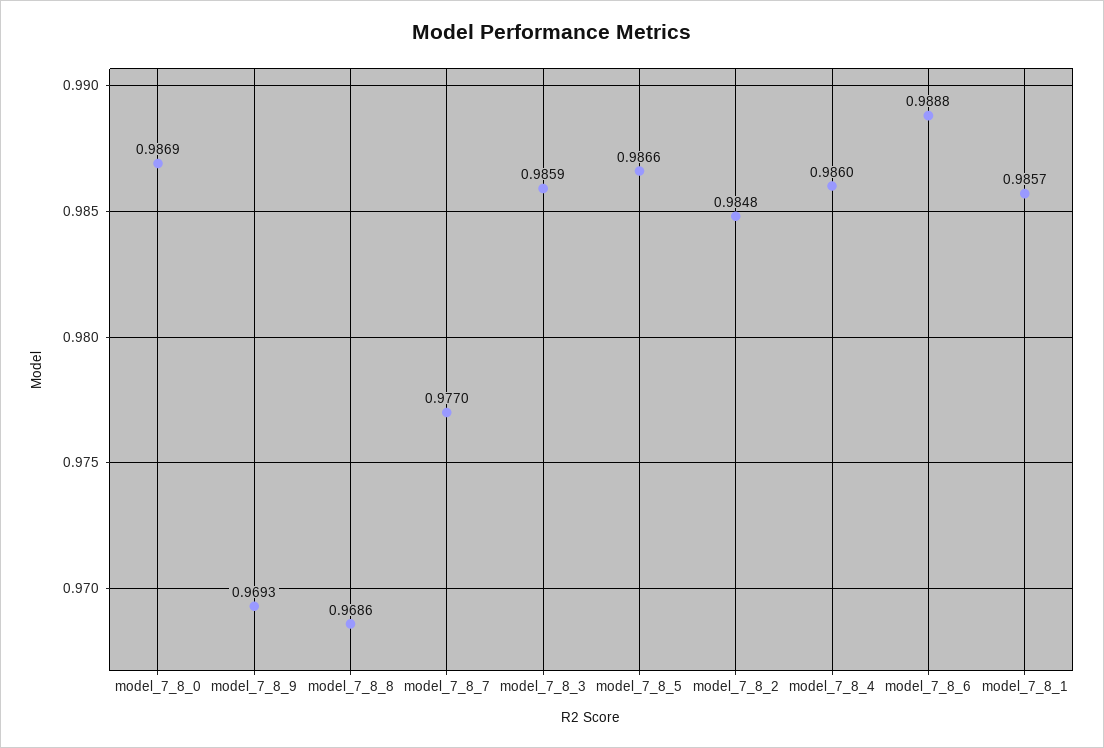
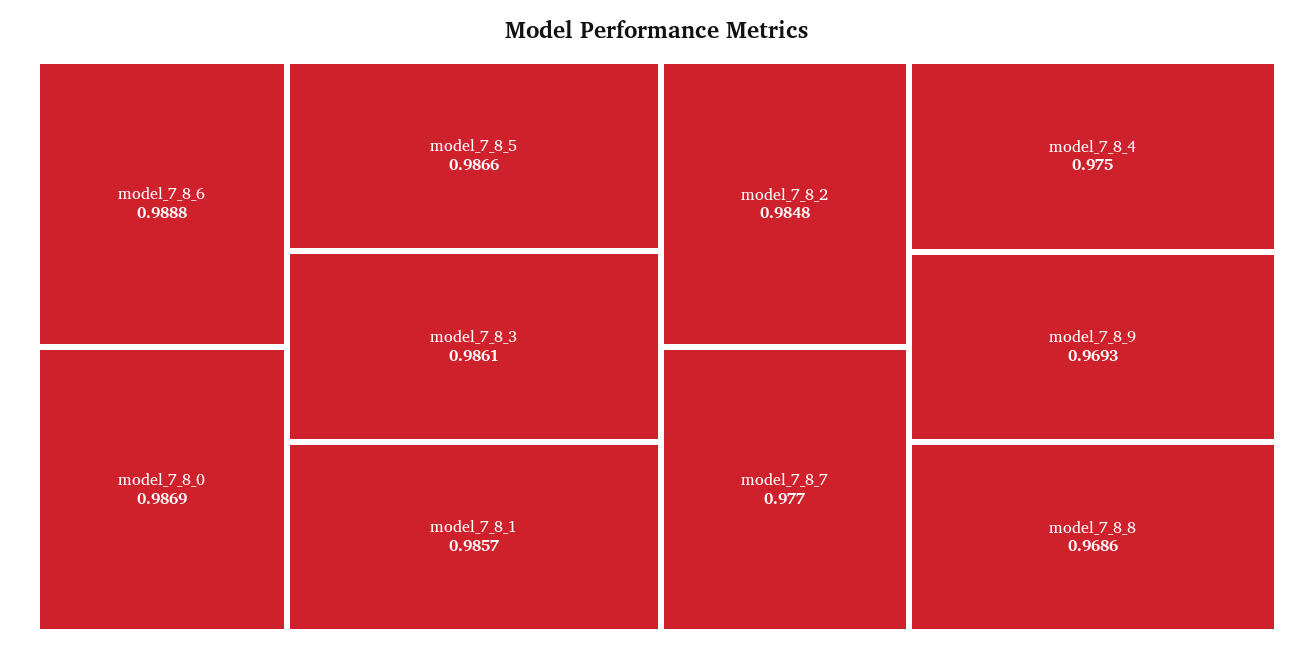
  {
    "model_7_8_0": 0.9869,
    "model_7_8_9": 0.9693,
    "model_7_8_8": 0.9686,
    "model_7_8_7": 0.977,
-   "model_7_8_3": 0.9859,
+   "model_7_8_3": 0.9861,
    "model_7_8_5": 0.9866,
    "model_7_8_2": 0.9848,
-   "model_7_8_4": 0.986,
+   "model_7_8_4": 0.975,
    "model_7_8_6": 0.9888,
    "model_7_8_1": 0.9857
  }

